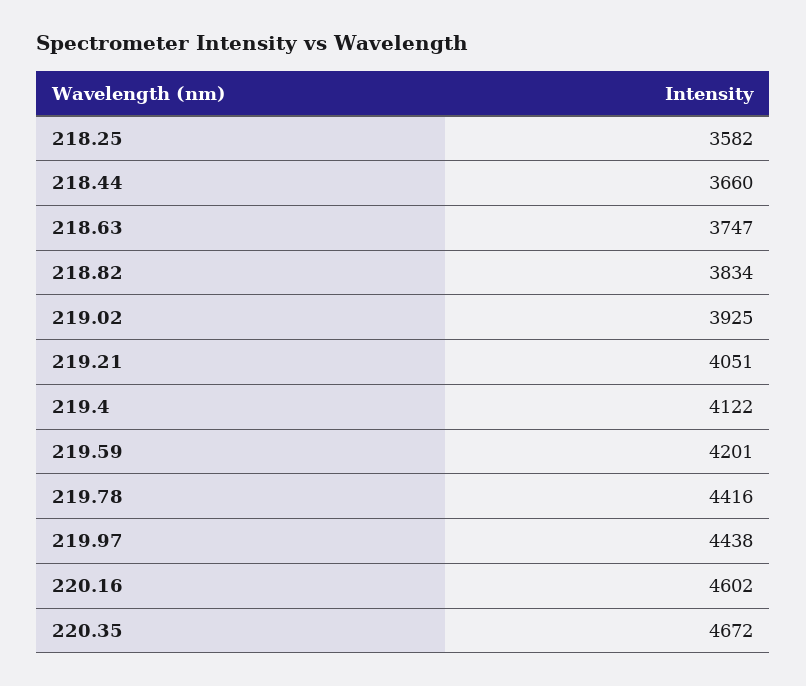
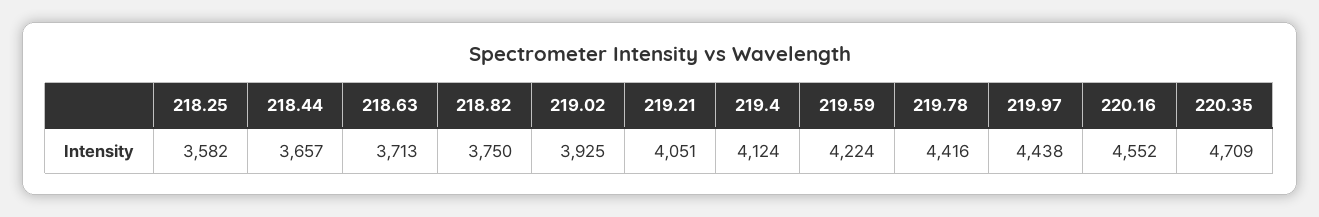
  {
    "218.25": 3582,
-   "218.44": 3660,
+   "218.44": 3657,
-   "218.63": 3747,
+   "218.63": 3713,
-   "218.82": 3834,
+   "218.82": 3750,
    "219.02": 3925,
    "219.21": 4051,
-   "219.4": 4122,
+   "219.4": 4124,
-   "219.59": 4201,
+   "219.59": 4224,
    "219.78": 4416,
    "219.97": 4438,
-   "220.16": 4602,
+   "220.16": 4552,
-   "220.35": 4672
+   "220.35": 4709
  }

